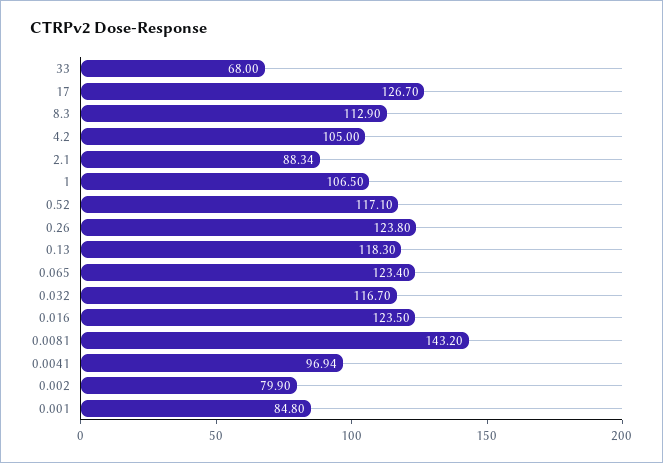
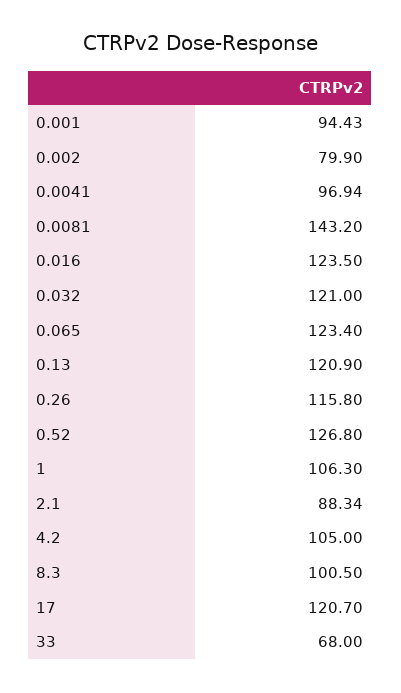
  {
    "33": 68,
-   "17": 126.7,
+   "17": 120.7,
-   "8.3": 112.9,
+   "8.3": 100.5,
    "4.2": 105,
    "2.1": 88.34,
-   "1": 106.5,
+   "1": 106.3,
-   "0.52": 117.1,
+   "0.52": 126.8,
-   "0.26": 123.8,
+   "0.26": 115.8,
-   "0.13": 118.3,
+   "0.13": 120.9,
    "0.065": 123.4,
-   "0.032": 116.7,
+   "0.032": 121,
    "0.016": 123.5,
    "0.0081": 143.2,
    "0.0041": 96.94,
    "0.002": 79.9,
-   "0.001": 84.8
+   "0.001": 94.43
  }

